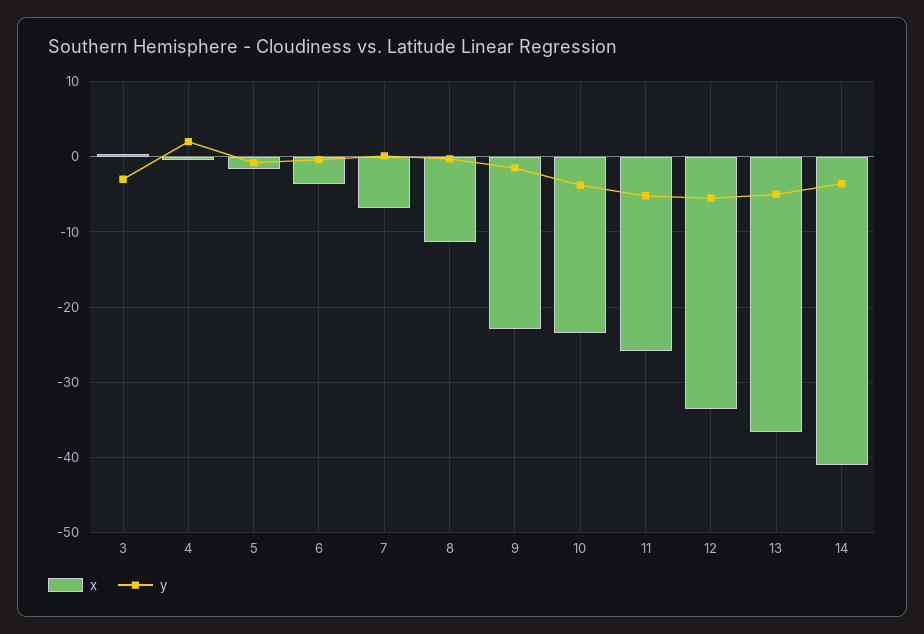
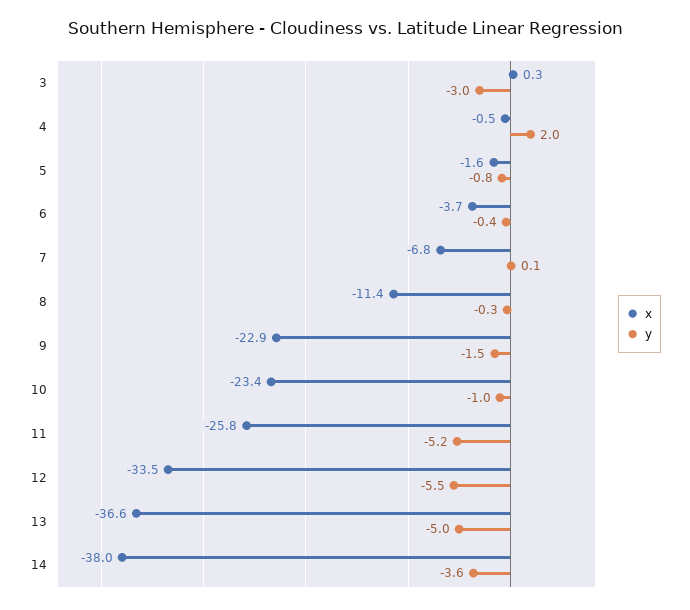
  {
    "x": {
      "3": 0.3,
      "4": -0.5,
      "5": -1.6,
      "6": -3.7,
      "7": -6.8,
      "8": -11.4,
      "9": -22.9,
      "10": -23.4,
      "11": -25.8,
      "12": -33.5,
      "13": -36.6,
-     "14": -41
+     "14": -38
    },
    "y": {
      "3": -3,
      "4": 2,
      "5": -0.8,
      "6": -0.4,
      "7": 0.1,
      "8": -0.3,
      "9": -1.5,
-     "10": -4,
+     "10": -1,
      "11": -5.2,
      "12": -5.5,
      "13": -5,
      "14": -3.6
    }
  }

